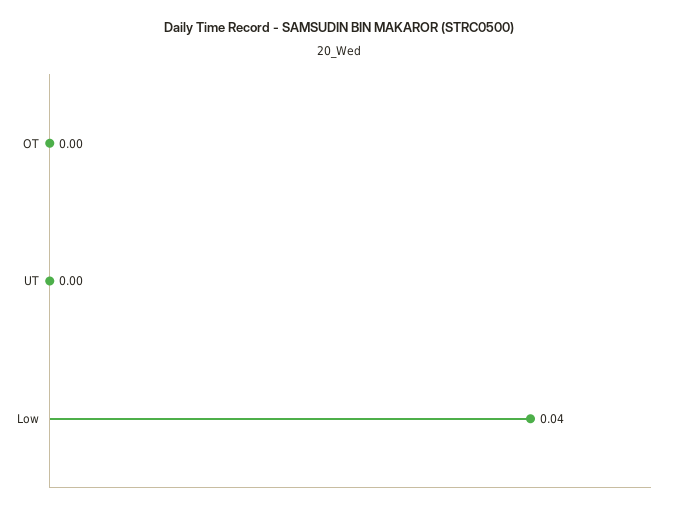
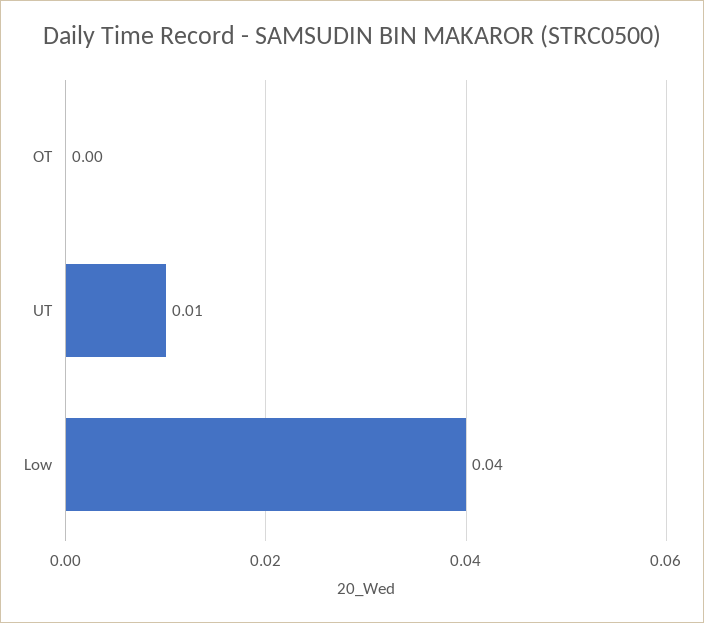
  {
    "OT": 0,
-   "UT": 0,
+   "UT": 0.01,
    "Low": 0.04
  }

